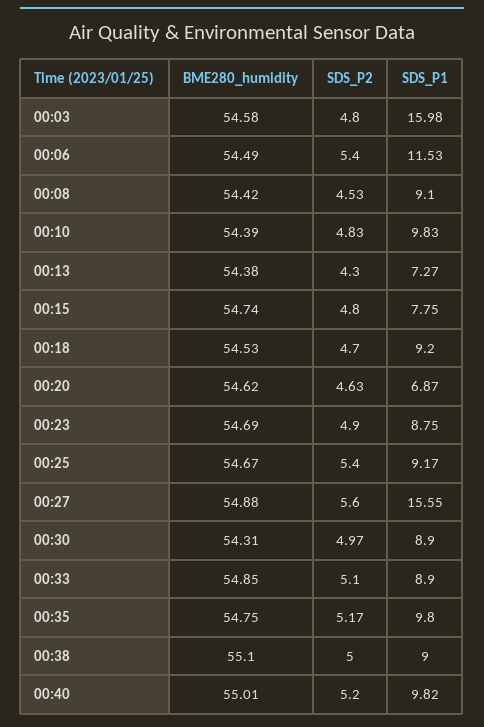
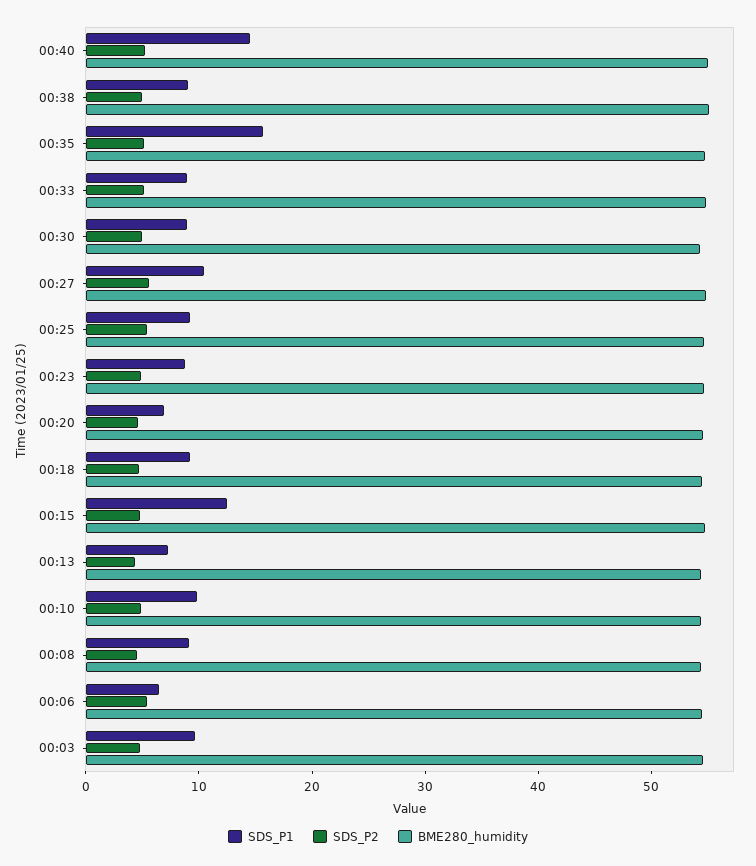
  {
    "BME280_humidity": {
      "00:03": 54.58,
      "00:06": 54.49,
      "00:08": 54.42,
      "00:10": 54.39,
      "00:13": 54.38,
      "00:15": 54.74,
      "00:18": 54.53,
      "00:20": 54.62,
      "00:23": 54.69,
      "00:25": 54.67,
      "00:27": 54.88,
      "00:30": 54.31,
      "00:33": 54.85,
      "00:35": 54.75,
      "00:38": 55.1,
      "00:40": 55.01
    },
    "SDS_P2": {
      "00:03": 4.8,
      "00:06": 5.4,
      "00:08": 4.53,
      "00:10": 4.83,
      "00:13": 4.3,
      "00:15": 4.8,
      "00:18": 4.7,
      "00:20": 4.63,
      "00:23": 4.9,
      "00:25": 5.4,
      "00:27": 5.6,
      "00:30": 4.97,
      "00:33": 5.1,
      "00:35": 5.17,
      "00:38": 5,
      "00:40": 5.2
    },
    "SDS_P1": {
-     "00:03": 15.98,
+     "00:03": 10,
-     "00:06": 11.53,
+     "00:06": 6,
      "00:08": 9.1,
      "00:10": 9.83,
      "00:13": 7.27,
-     "00:15": 7.75,
+     "00:15": 12,
      "00:18": 9.2,
      "00:20": 6.87,
      "00:23": 8.75,
      "00:25": 9.17,
-     "00:27": 15.55,
+     "00:27": 10,
      "00:30": 8.9,
      "00:33": 8.9,
-     "00:35": 9.8,
+     "00:35": 16,
      "00:38": 9,
-     "00:40": 9.82
+     "00:40": 14
    }
  }

